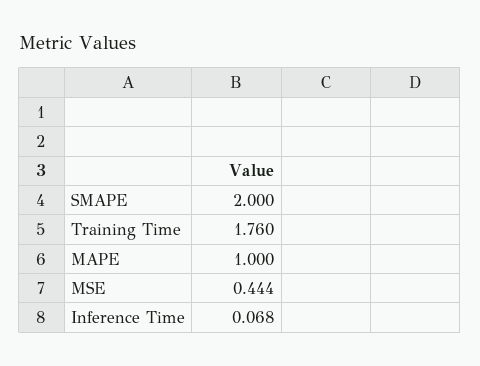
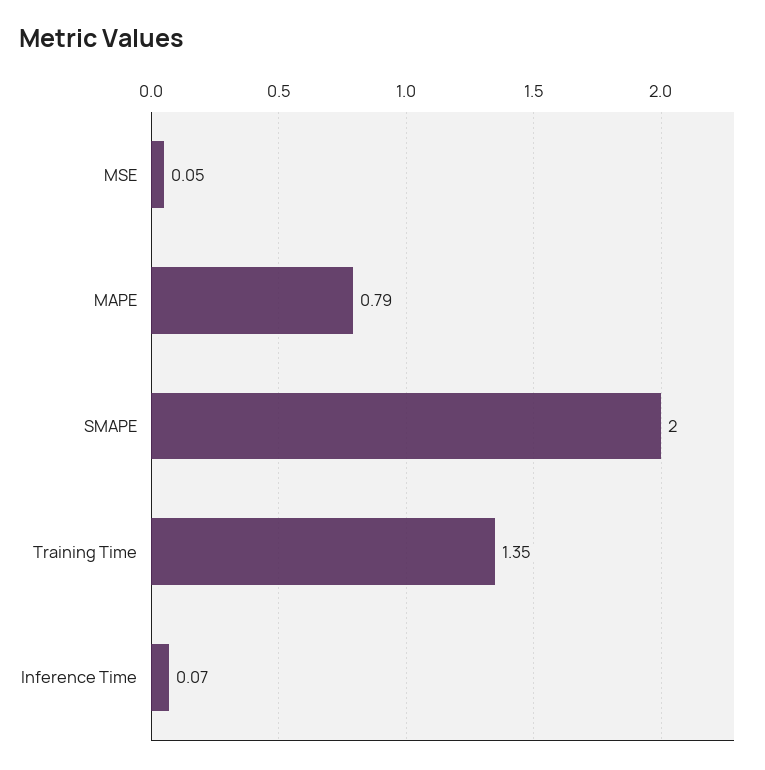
  {
    "SMAPE": 2,
-   "Training Time": 1.76,
+   "Training Time": 1.35,
-   "MAPE": 1,
+   "MAPE": 0.79,
-   "MSE": 0.444,
+   "MSE": 0.05,
    "Inference Time": 0.068
  }

